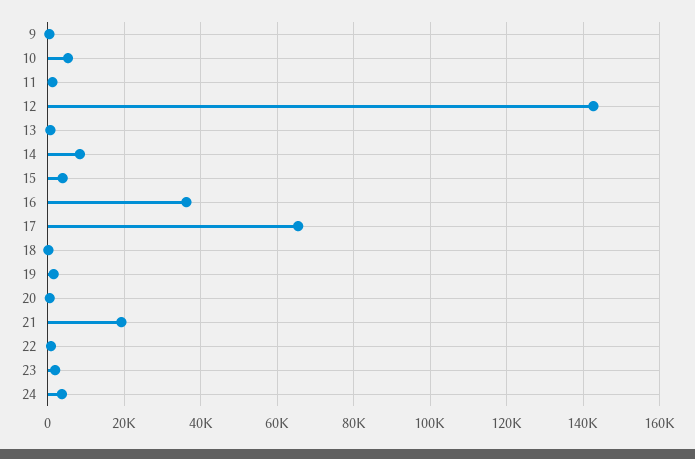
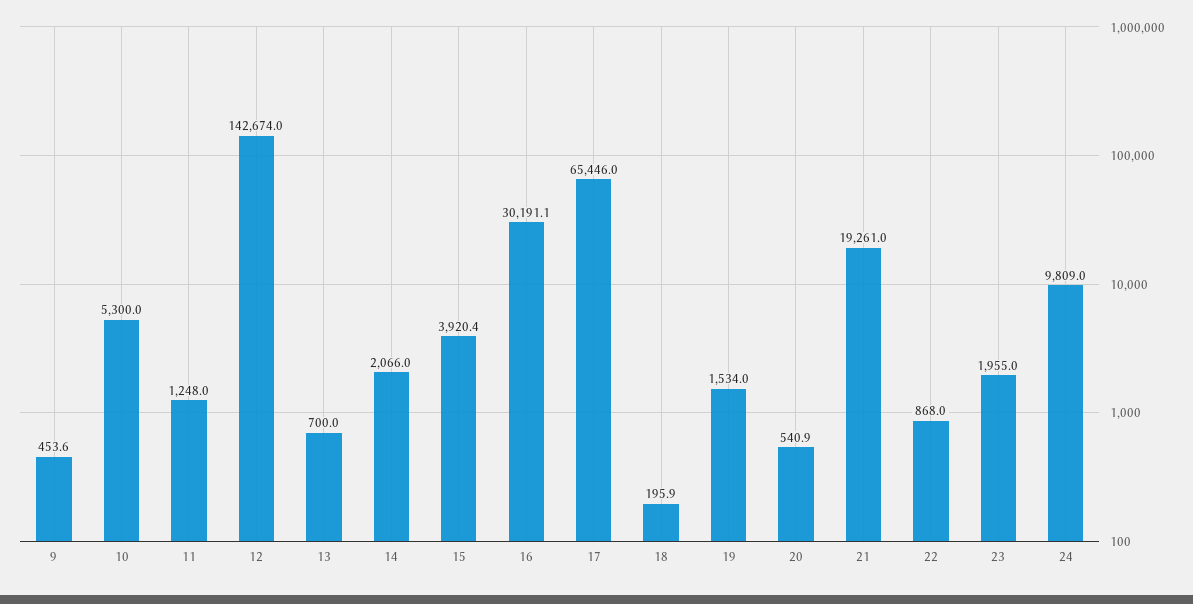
  {
    "9": 453.6,
    "10": 5300,
    "11": 1248,
    "12": 142674,
    "13": 700,
-   "14": 8000,
+   "14": 2066,
    "15": 3920.4,
-   "16": 36000,
+   "16": 30191.1,
    "17": 65446,
    "18": 195.9,
    "19": 1534,
    "20": 540.9,
    "21": 19261,
    "22": 868,
    "23": 1955,
-   "24": 4000
+   "24": 9809
  }

